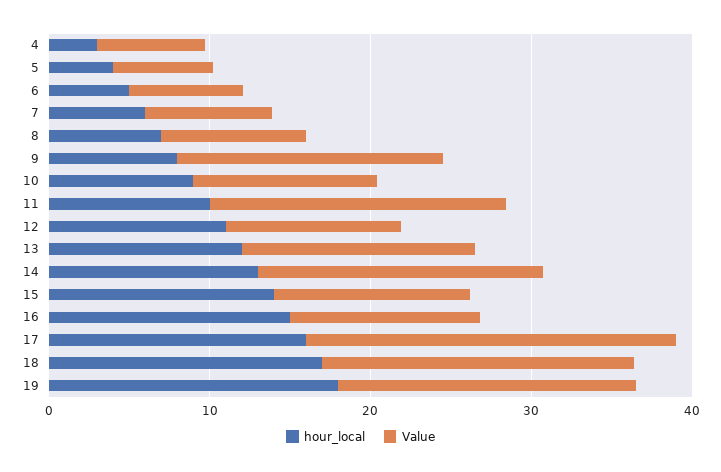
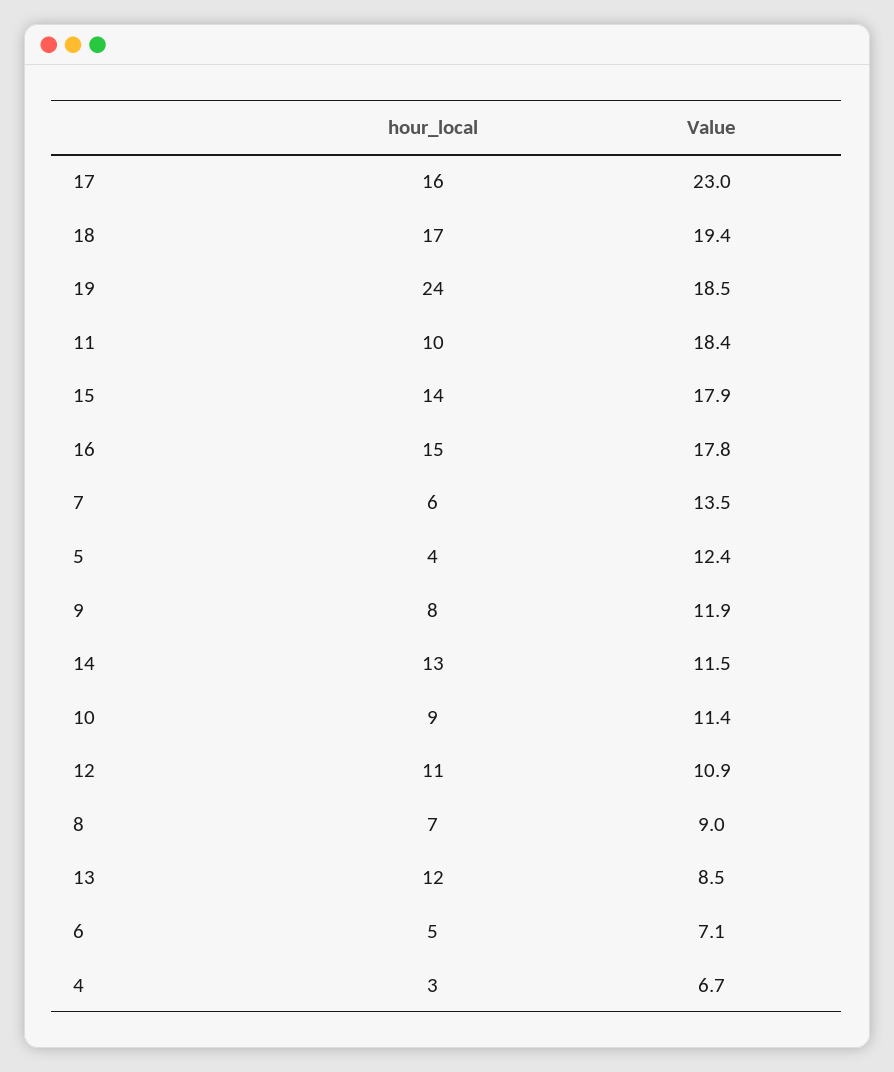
  {
    "hour_local": {
      "4": 3,
      "5": 4,
      "6": 5,
      "7": 6,
      "8": 7,
      "9": 8,
      "10": 9,
      "11": 10,
      "12": 11,
      "13": 12,
      "14": 13,
      "15": 14,
      "16": 15,
      "17": 16,
      "18": 17,
-     "19": 18
+     "19": 24
    },
    "Value": {
      "4": 6.7,
-     "5": 6,
+     "5": 12.4,
      "6": 7.1,
-     "7": 8,
+     "7": 13.5,
      "8": 9,
-     "9": 16,
+     "9": 11.9,
      "10": 11.4,
      "11": 18.4,
      "12": 10.9,
-     "13": 14,
+     "13": 8.5,
-     "14": 18,
+     "14": 11.5,
-     "15": 12,
+     "15": 17.9,
-     "16": 12,
+     "16": 17.8,
      "17": 23,
      "18": 19.4,
      "19": 18.5
    }
  }

